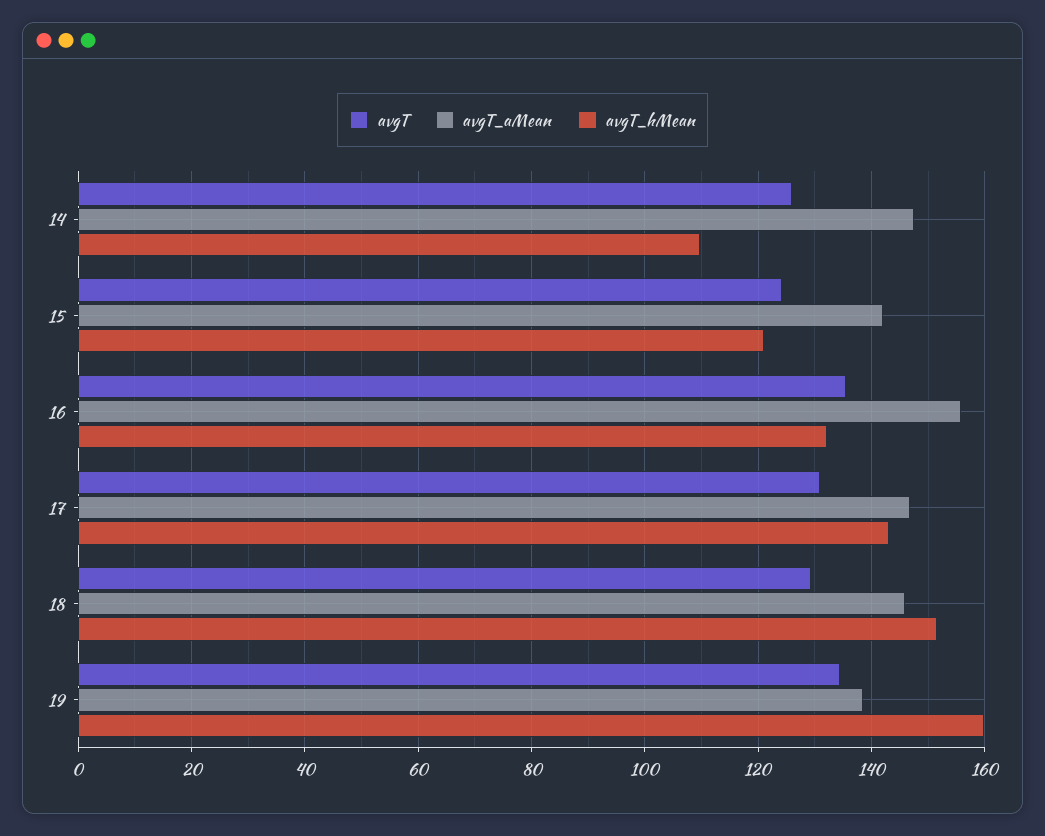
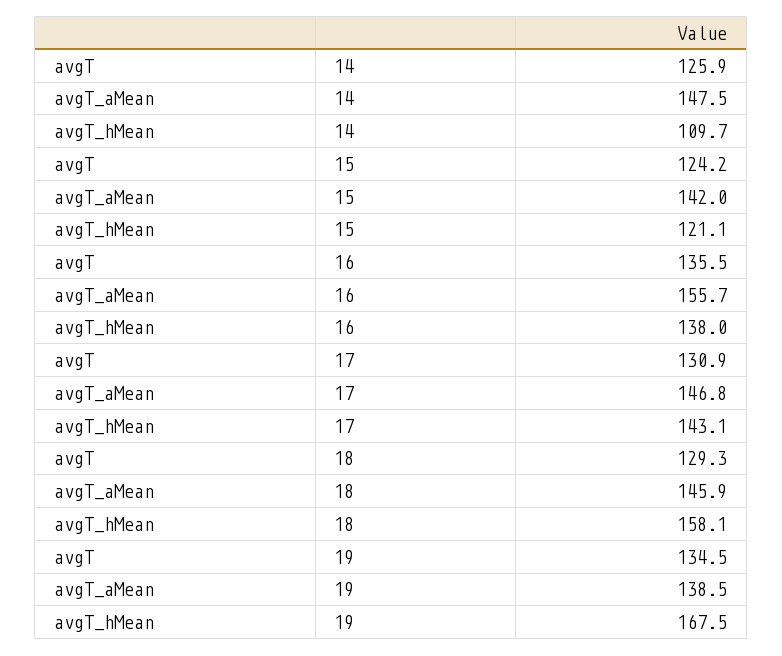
  {
    "avgT": {
      "14": 125.9,
      "15": 124.2,
      "16": 135.5,
      "17": 130.9,
      "18": 129.3,
      "19": 134.5
    },
    "avgT_aMean": {
      "14": 147.5,
      "15": 142,
      "16": 155.7,
      "17": 146.8,
      "18": 145.9,
      "19": 138.5
    },
    "avgT_hMean": {
      "14": 109.7,
      "15": 121.1,
-     "16": 132,
+     "16": 138,
      "17": 143.1,
-     "18": 152,
+     "18": 158.1,
-     "19": 160
+     "19": 167.5
    }
  }

